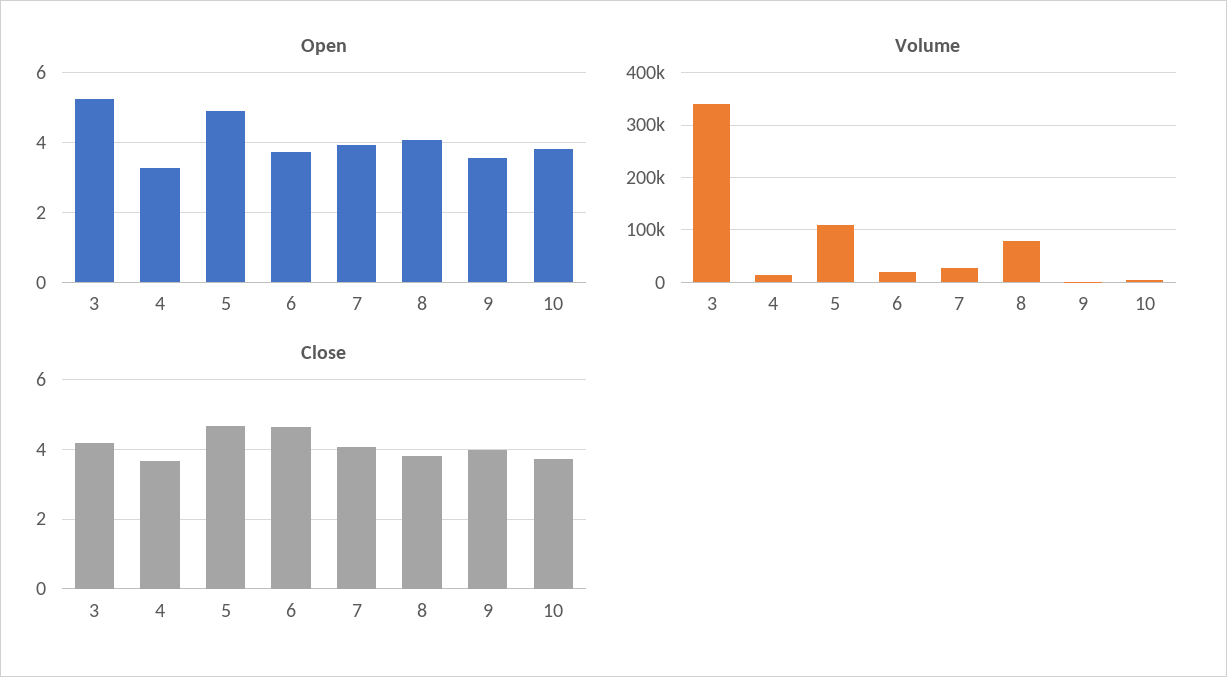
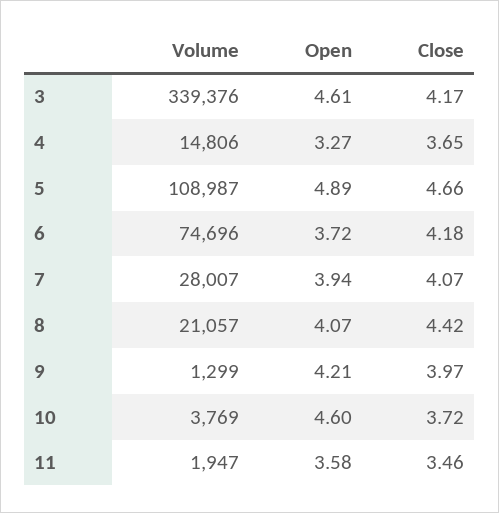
  {
    "Open": {
-     "3": 5.2,
+     "3": 4.61,
      "4": 3.27,
      "5": 4.89,
      "6": 3.72,
      "7": 3.94,
      "8": 4.07,
-     "9": 3.6,
+     "9": 4.21,
-     "10": 3.8
+     "10": 4.6,
+     "11": 3.58
    },
    "Volume": {
      "3": 339376,
      "4": 14806,
      "5": 108987,
-     "6": 20000,
+     "6": 74696,
      "7": 28007,
-     "8": 80000,
+     "8": 21057,
      "9": 1299,
-     "10": 3769
+     "10": 3769,
+     "11": 1947
    },
    "Close": {
      "3": 4.17,
      "4": 3.65,
      "5": 4.66,
-     "6": 4.6,
+     "6": 4.18,
      "7": 4.07,
-     "8": 3.8,
+     "8": 4.42,
      "9": 3.97,
-     "10": 3.72
+     "10": 3.72,
+     "11": 3.46
    }
  }

